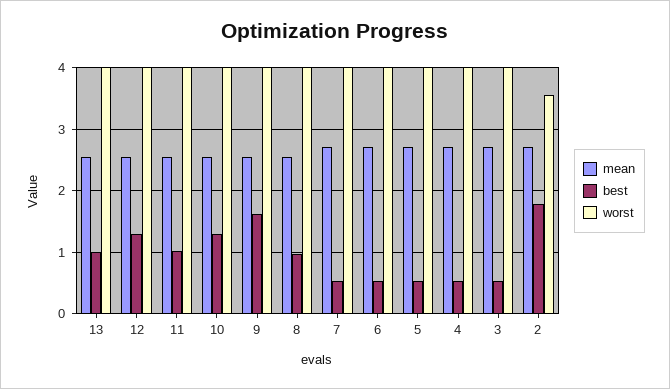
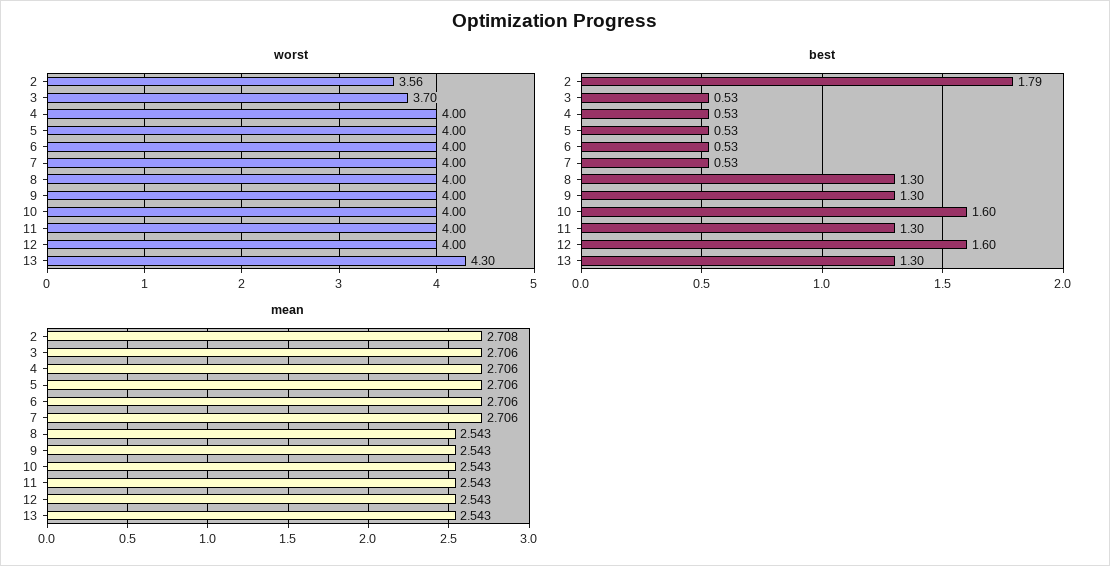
  {
    "mean": {
      "13": 2.543,
      "12": 2.543,
      "11": 2.543,
      "10": 2.543,
      "9": 2.543,
      "8": 2.543,
      "7": 2.706,
      "6": 2.706,
      "5": 2.706,
      "4": 2.706,
      "3": 2.706,
      "2": 2.708
    },
    "best": {
-     "13": 1,
+     "13": 1.3,
-     "12": 1.3,
+     "12": 1.6,
-     "11": 1,
+     "11": 1.3,
-     "10": 1.3,
+     "10": 1.6,
-     "9": 1.6,
+     "9": 1.3,
-     "8": 1,
+     "8": 1.3,
      "7": 0.53,
      "6": 0.53,
      "5": 0.53,
      "4": 0.53,
      "3": 0.53,
      "2": 1.79
    },
    "worst": {
-     "13": 4,
+     "13": 4.3,
      "12": 4,
      "11": 4,
      "10": 4,
      "9": 4,
      "8": 4,
      "7": 4,
      "6": 4,
      "5": 4,
      "4": 4,
-     "3": 4,
+     "3": 3.7,
      "2": 3.56
    }
  }

